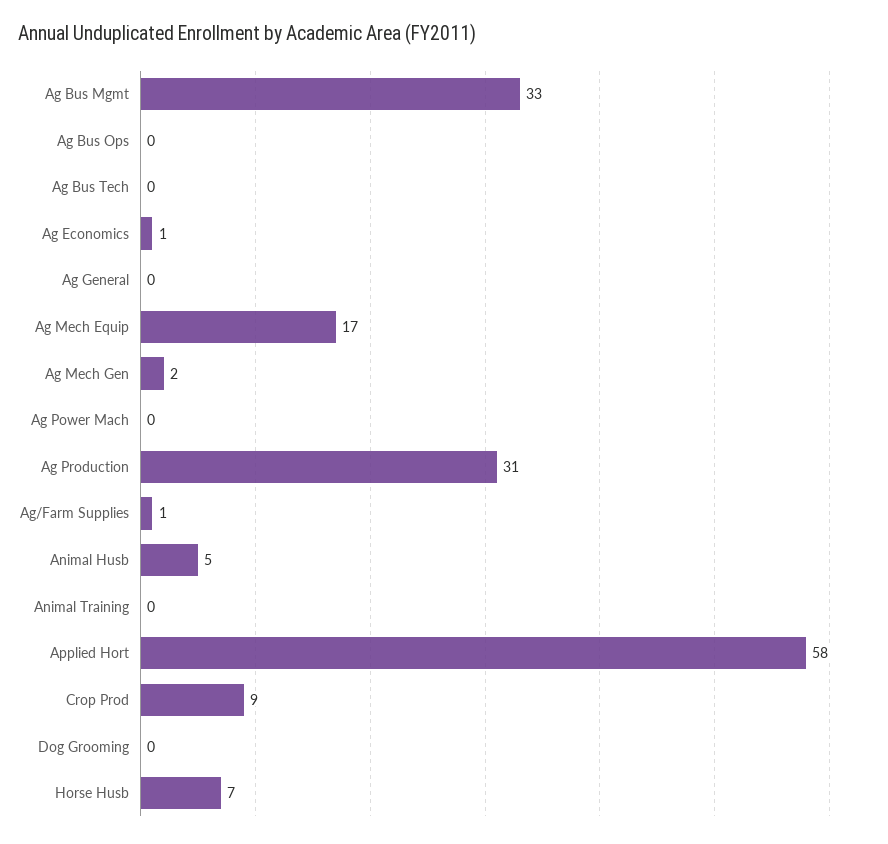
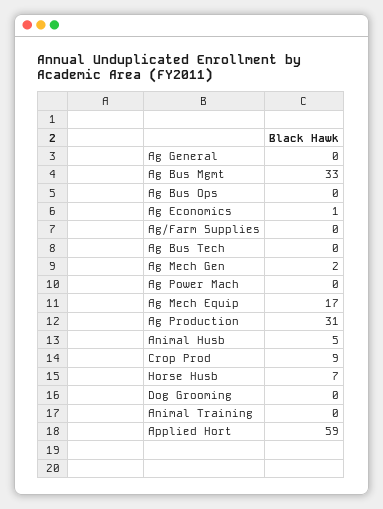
  {
    "Ag Bus Mgmt": 33,
    "Ag Bus Ops": 0,
    "Ag Bus Tech": 0,
    "Ag Economics": 1,
    "Ag General": 0,
    "Ag Mech Equip": 17,
    "Ag Mech Gen": 2,
    "Ag Power Mach": 0,
    "Ag Production": 31,
-   "Ag/Farm Supplies": 1,
+   "Ag/Farm Supplies": 0,
    "Animal Husb": 5,
    "Animal Training": 0,
-   "Applied Hort": 58,
+   "Applied Hort": 59,
    "Crop Prod": 9,
    "Dog Grooming": 0,
    "Horse Husb": 7
  }

